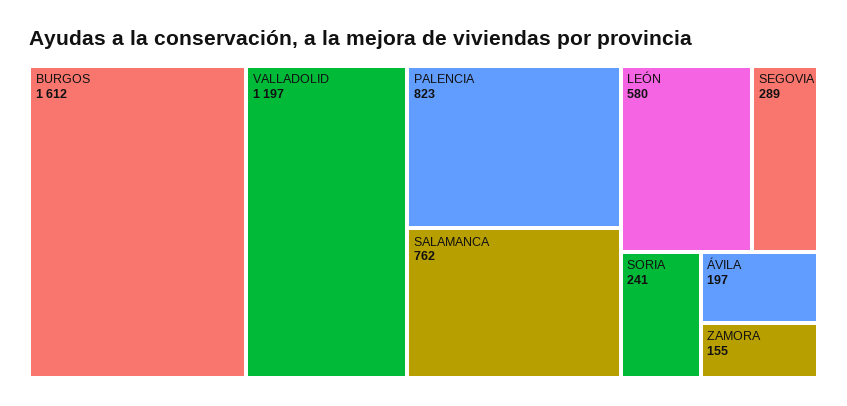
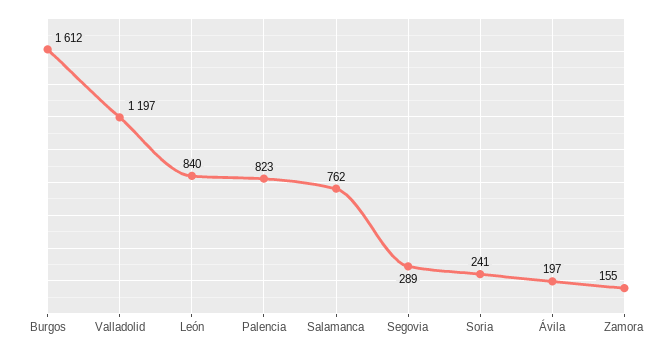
  {
    "BURGOS": 1612,
    "VALLADOLID": 1197,
    "PALENCIA": 823,
    "SALAMANCA": 762,
-   "LEÓN": 580,
+   "LEÓN": 840,
    "SEGOVIA": 289,
    "SORIA": 241,
    "ÁVILA": 197,
    "ZAMORA": 155
  }

